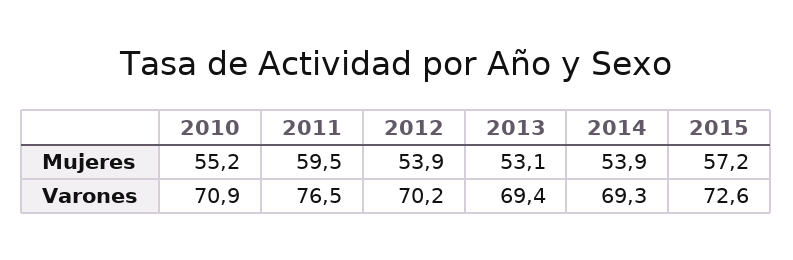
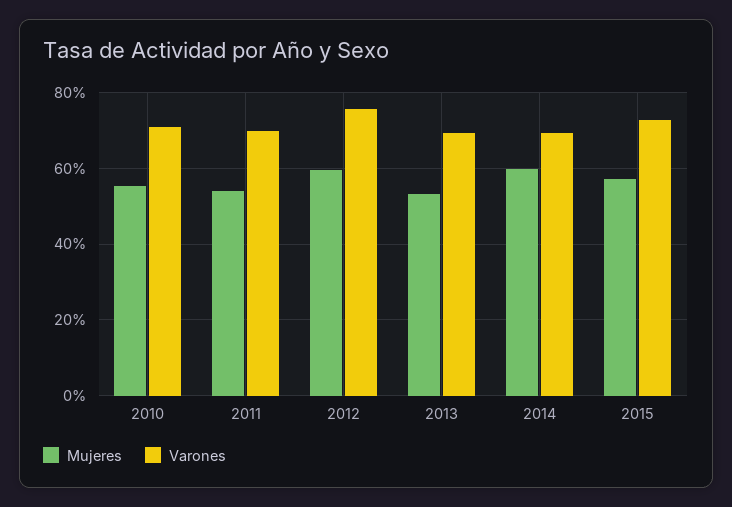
  {
    "Mujeres": {
      "2010": 55.2,
-     "2011": 59.5,
+     "2011": 54,
-     "2012": 53.9,
+     "2012": 60,
      "2013": 53.1,
-     "2014": 53.9,
+     "2014": 60,
      "2015": 57.2
    },
    "Varones": {
      "2010": 70.9,
-     "2011": 76.5,
+     "2011": 70,
-     "2012": 70.2,
+     "2012": 76,
      "2013": 69.4,
      "2014": 69.3,
      "2015": 72.6
    }
  }

